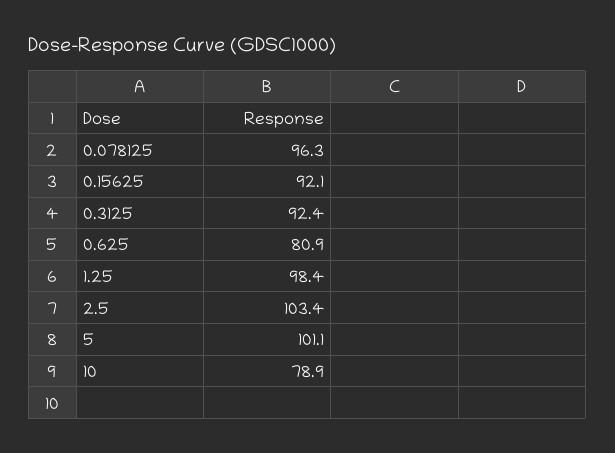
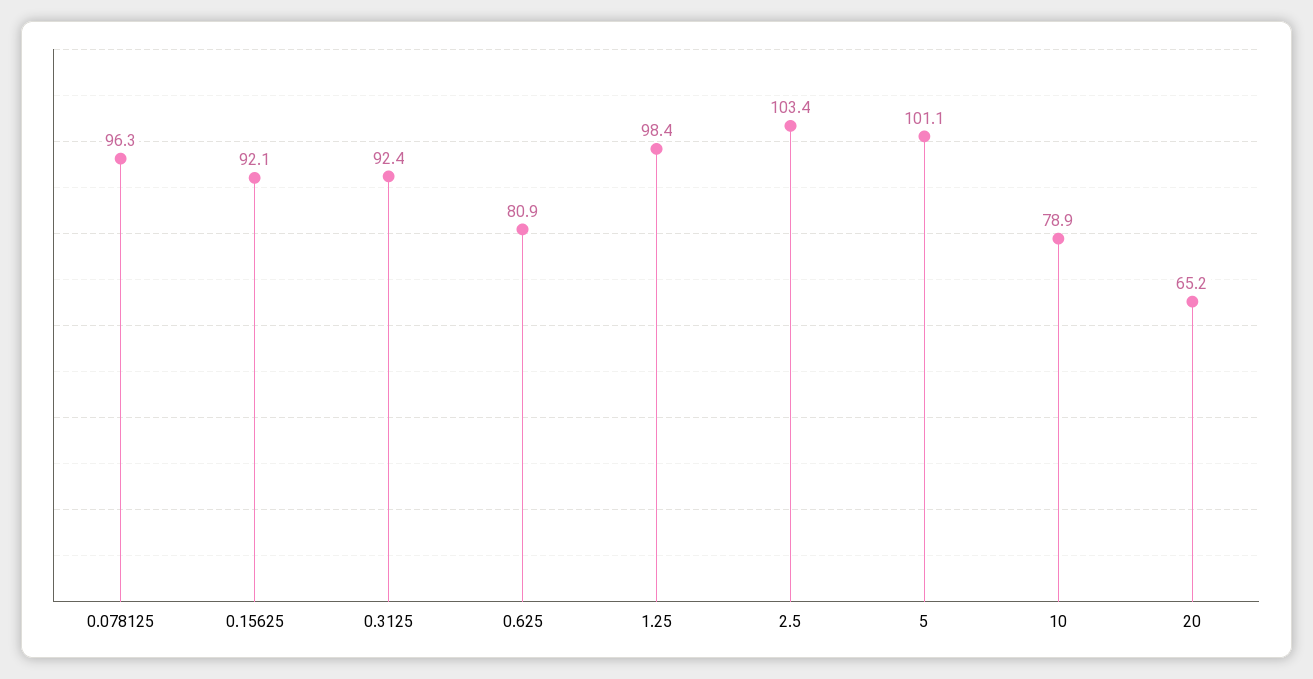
  {
    "0.078125": 96.3,
    "0.15625": 92.1,
    "0.3125": 92.4,
    "0.625": 80.9,
    "1.25": 98.4,
    "2.5": 103.4,
    "5": 101.1,
-   "10": 78.9
+   "10": 78.9,
+   "20": 65.2
  }

